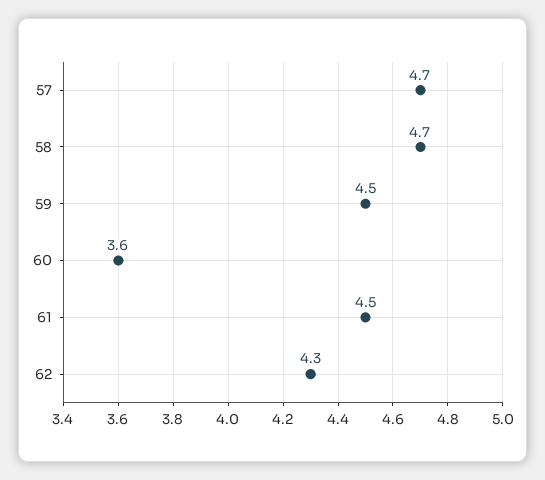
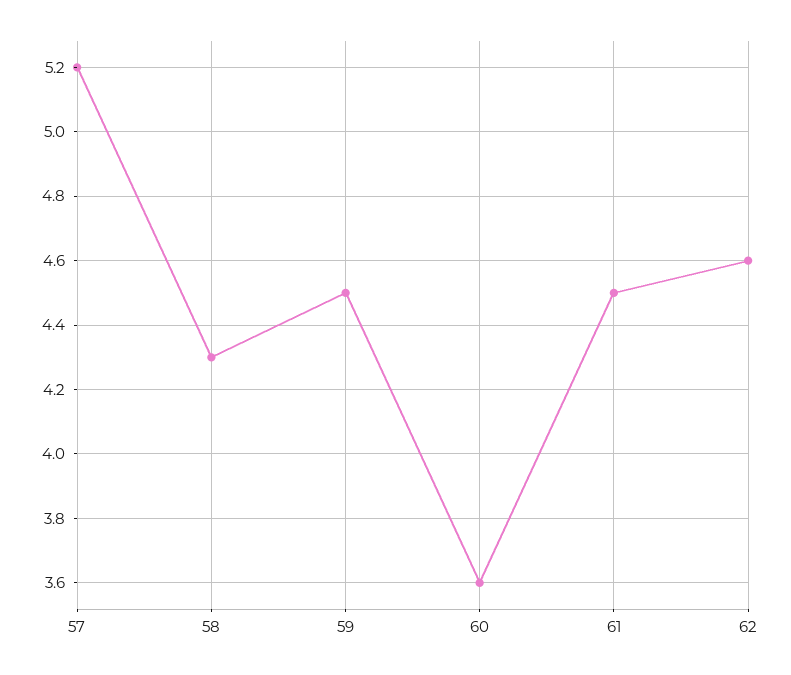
  {
-   "57": 4.7,
+   "57": 5.2,
-   "58": 4.7,
+   "58": 4.3,
    "59": 4.5,
    "60": 3.6,
    "61": 4.5,
-   "62": 4.3
+   "62": 4.6
  }

